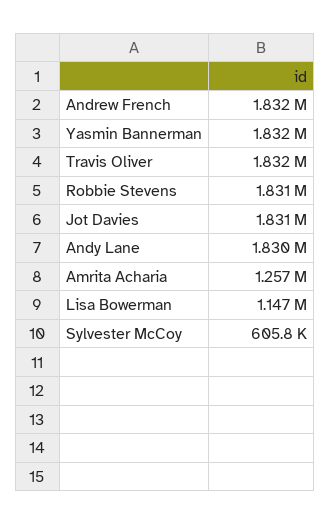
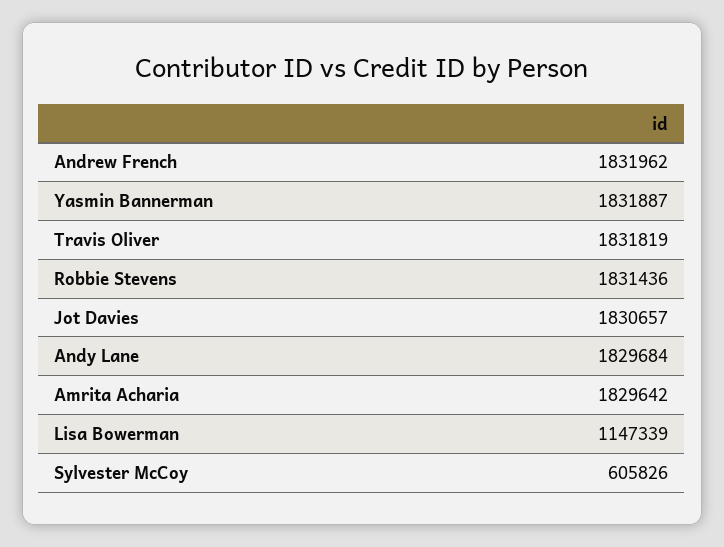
  {
    "Andrew French": 1831962,
    "Yasmin Bannerman": 1831887,
    "Travis Oliver": 1831819,
    "Robbie Stevens": 1831436,
    "Jot Davies": 1830657,
    "Andy Lane": 1829684,
-   "Amrita Acharia": 1257000,
+   "Amrita Acharia": 1829642,
    "Lisa Bowerman": 1147339,
    "Sylvester McCoy": 605826
  }

